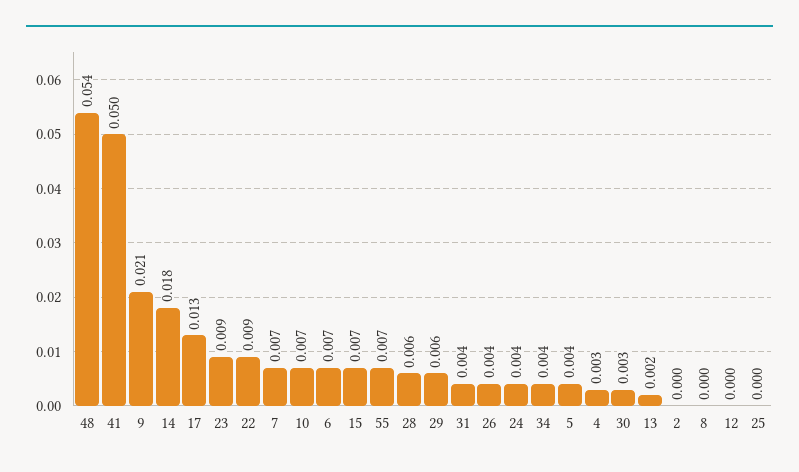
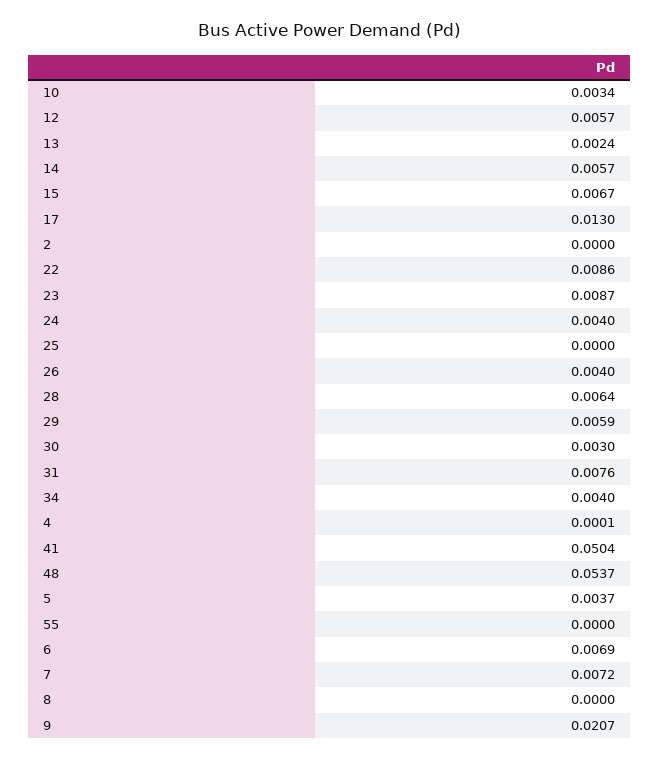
  {
    "48": 0.0537,
    "41": 0.0504,
    "9": 0.0207,
-   "14": 0.018,
+   "14": 0.0057,
    "17": 0.013,
    "23": 0.0087,
    "22": 0.0086,
    "7": 0.0072,
-   "10": 0.007,
+   "10": 0.0034,
    "6": 0.0069,
    "15": 0.0067,
-   "55": 0.007,
+   "55": 0,
    "28": 0.0064,
    "29": 0.0059,
-   "31": 0.004,
+   "31": 0.0076,
    "26": 0.004,
    "24": 0.004,
    "34": 0.004,
    "5": 0.0037,
-   "4": 0.003,
+   "4": 0.0001,
    "30": 0.003,
    "13": 0.0024,
    "2": 0,
    "8": 0,
-   "12": 0,
+   "12": 0.0057,
    "25": 0
  }

